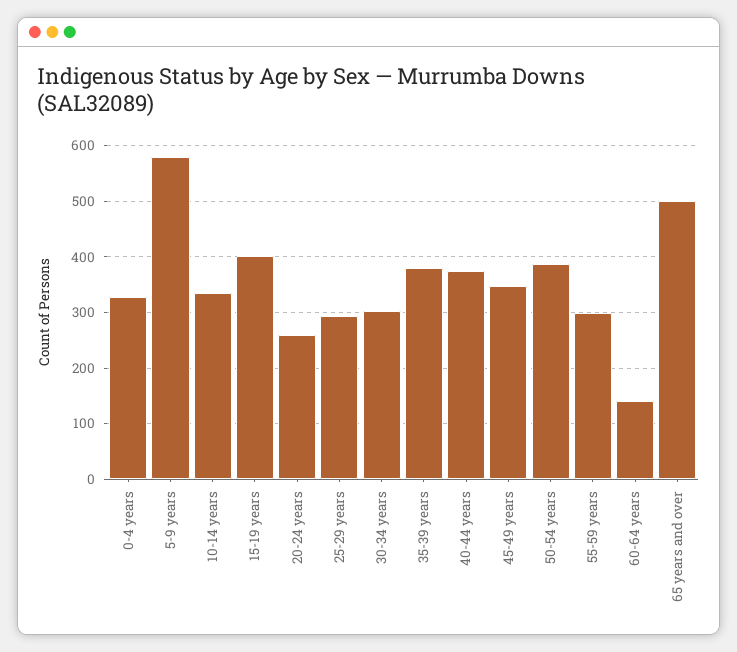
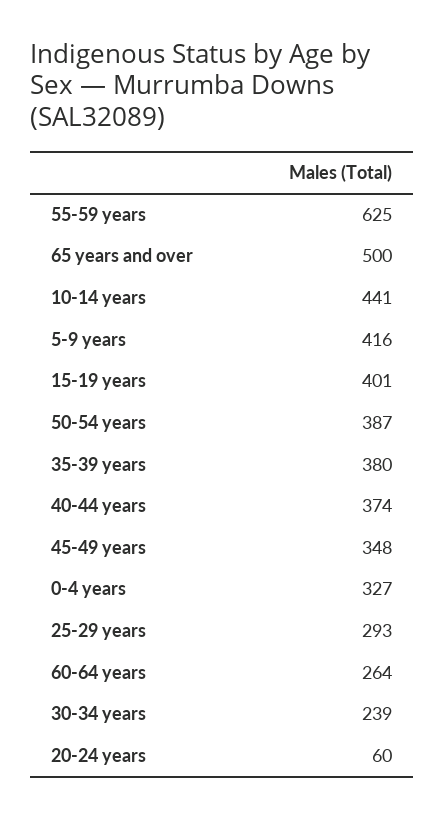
  {
    "0-4 years": 327,
-   "5-9 years": 580,
+   "5-9 years": 416,
-   "10-14 years": 340,
+   "10-14 years": 441,
    "15-19 years": 401,
-   "20-24 years": 260,
+   "20-24 years": 60,
    "25-29 years": 293,
-   "30-34 years": 300,
+   "30-34 years": 239,
    "35-39 years": 380,
    "40-44 years": 374,
    "45-49 years": 348,
    "50-54 years": 387,
-   "55-59 years": 300,
+   "55-59 years": 625,
-   "60-64 years": 140,
+   "60-64 years": 264,
    "65 years and over": 500
  }

